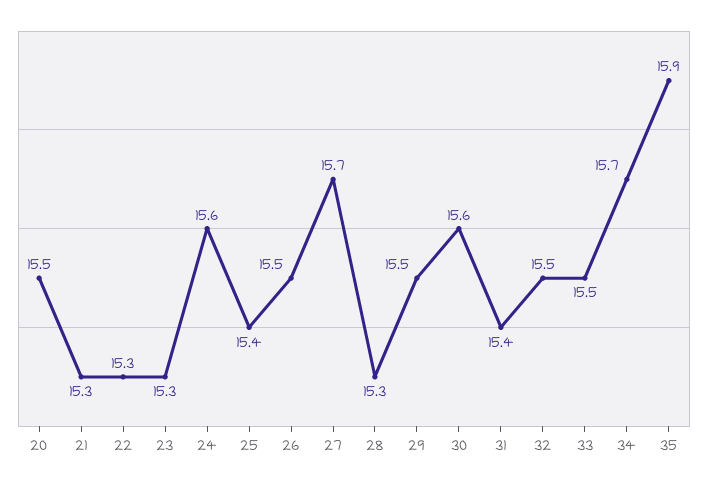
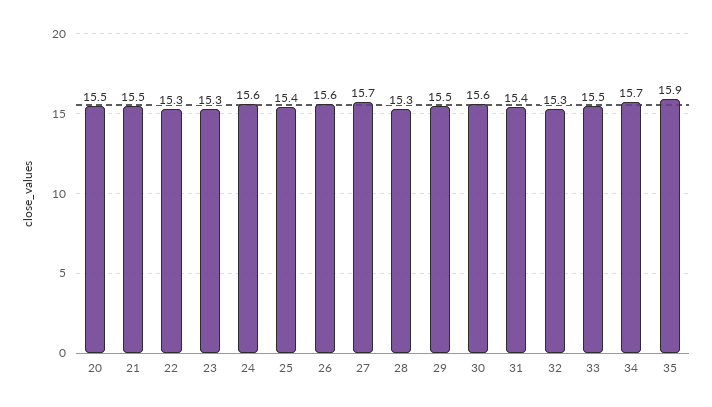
  {
    "20": 15.5,
-   "21": 15.3,
+   "21": 15.5,
    "22": 15.3,
    "23": 15.3,
    "24": 15.6,
    "25": 15.4,
-   "26": 15.5,
+   "26": 15.6,
    "27": 15.7,
    "28": 15.3,
    "29": 15.5,
    "30": 15.6,
    "31": 15.4,
-   "32": 15.5,
+   "32": 15.3,
    "33": 15.5,
    "34": 15.7,
    "35": 15.9
  }

